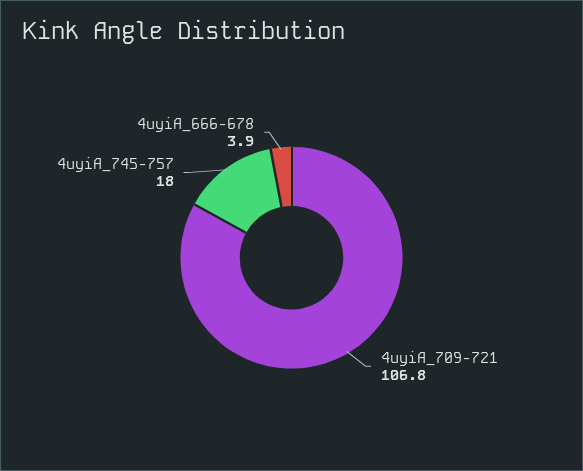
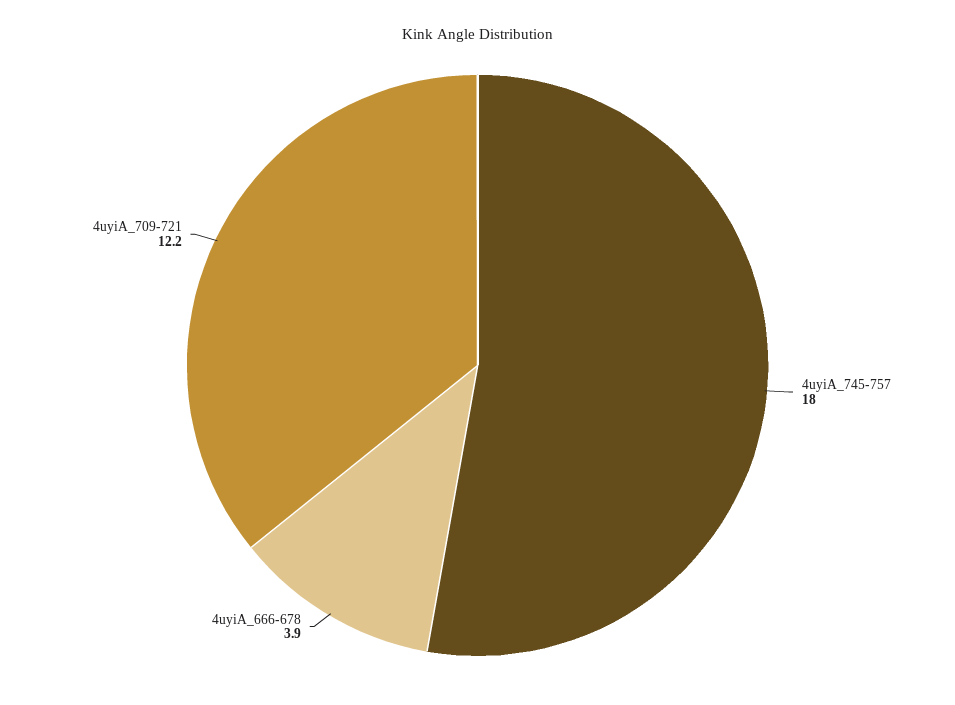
  {
-   "4uyiA_709-721": 106.8,
+   "4uyiA_709-721": 12.2,
    "4uyiA_745-757": 18,
    "4uyiA_666-678": 3.9
  }

